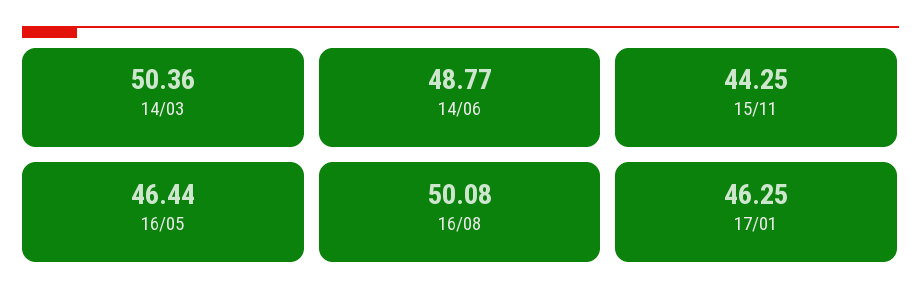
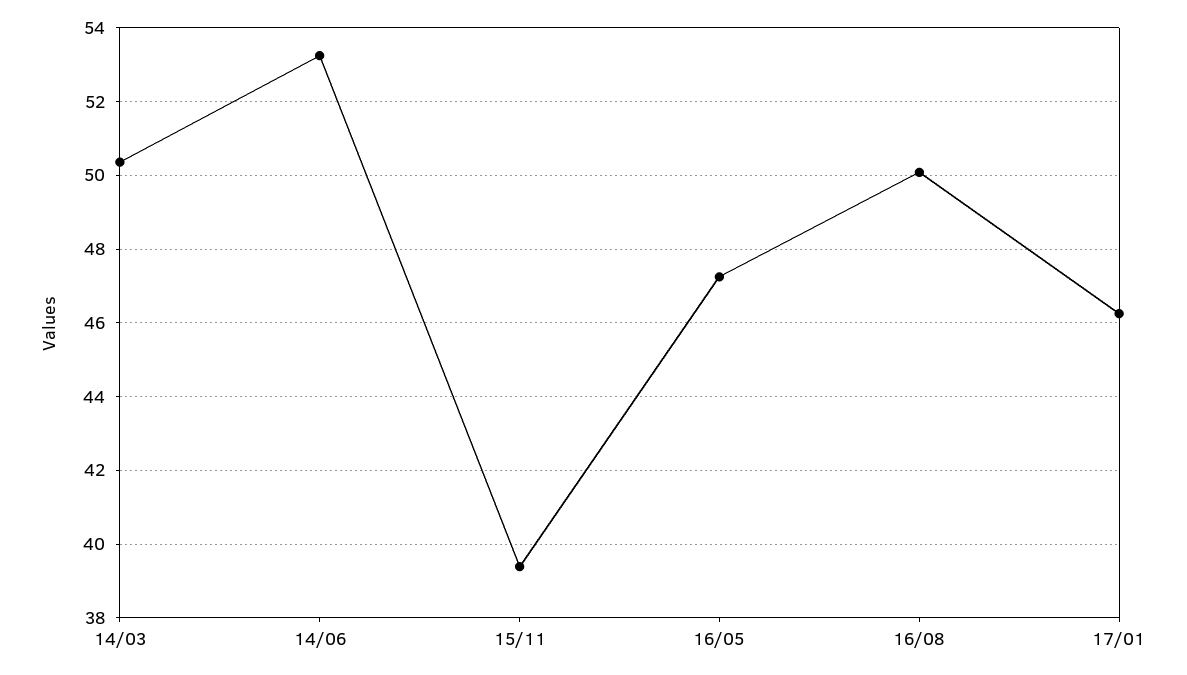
  {
    "14/03": 50.36,
-   "14/06": 48.77,
+   "14/06": 53.2,
-   "15/11": 44.25,
+   "15/11": 39.4,
-   "16/05": 46.44,
+   "16/05": 47.2,
    "16/08": 50.08,
    "17/01": 46.25
  }

